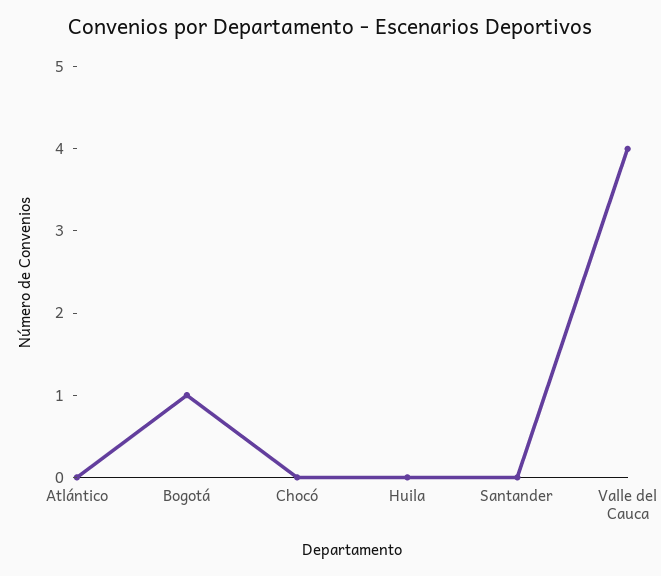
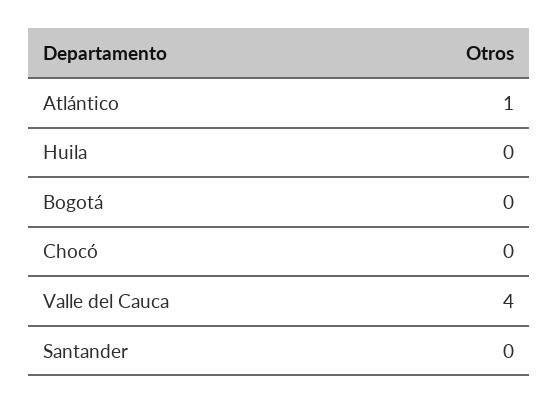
  {
-   "Atlántico": 0,
+   "Atlántico": 1,
-   "Bogotá": 1,
+   "Bogotá": 0,
    "Chocó": 0,
    "Huila": 0,
    "Santander": 0,
    "Valle del Cauca": 4
  }

